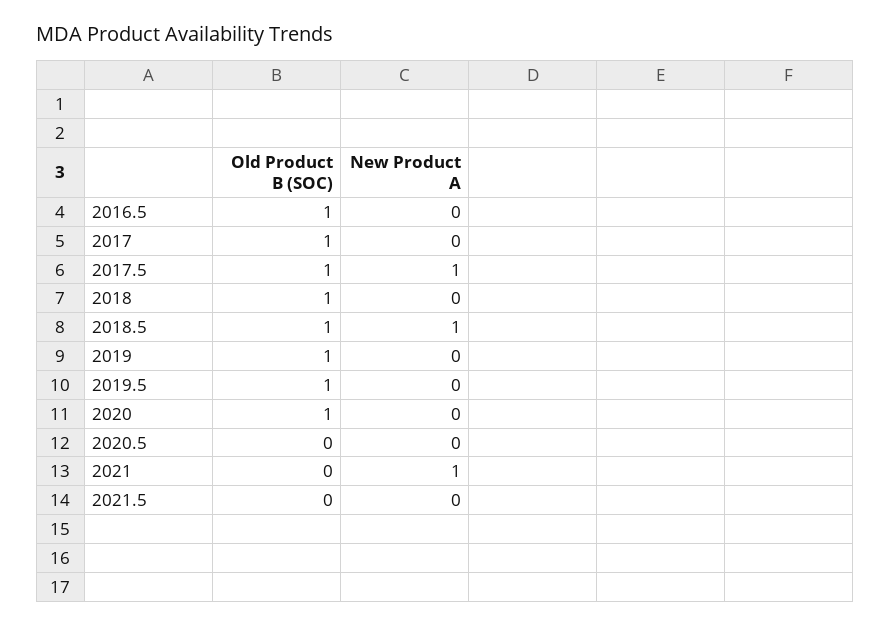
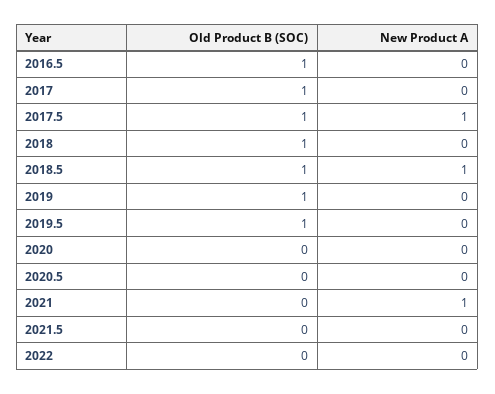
  {
    "Old Product B (SOC)": {
      "2016.5": 1,
      "2017": 1,
      "2017.5": 1,
      "2018": 1,
      "2018.5": 1,
      "2019": 1,
      "2019.5": 1,
-     "2020": 1,
+     "2020": 0,
      "2020.5": 0,
      "2021": 0,
-     "2021.5": 0
+     "2021.5": 0,
+     "2022": 0
    },
    "New Product A": {
      "2016.5": 0,
      "2017": 0,
      "2017.5": 1,
      "2018": 0,
      "2018.5": 1,
      "2019": 0,
      "2019.5": 0,
      "2020": 0,
      "2020.5": 0,
      "2021": 1,
-     "2021.5": 0
+     "2021.5": 0,
+     "2022": 0
    }
  }

